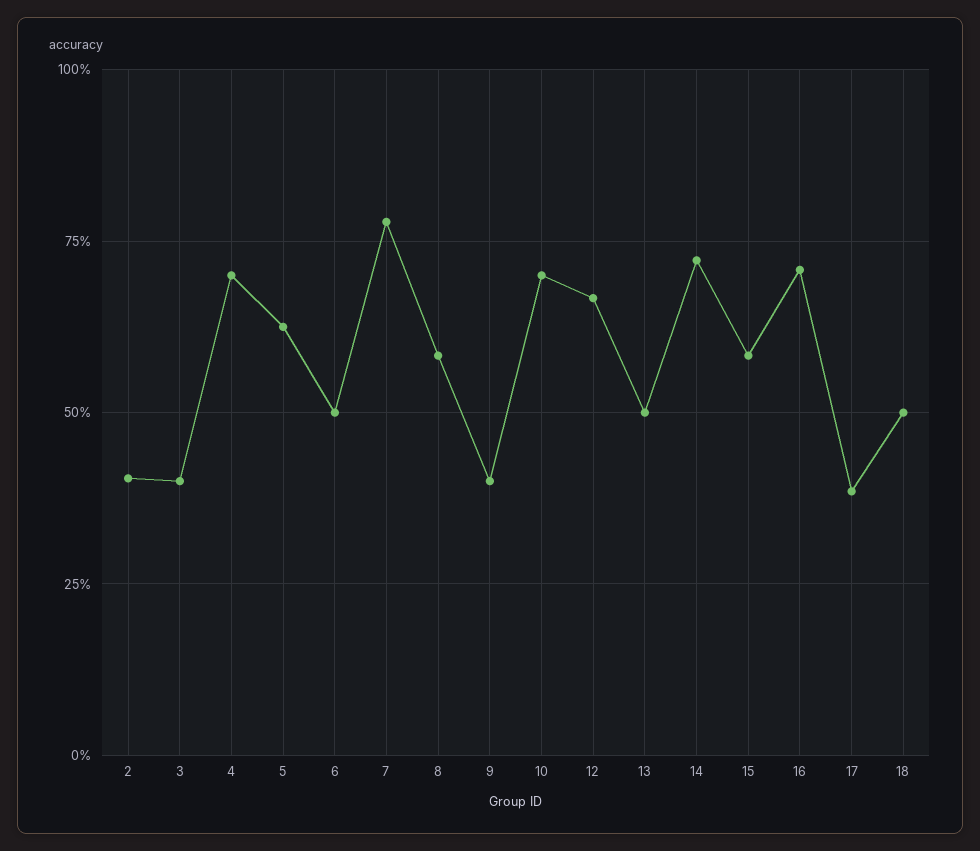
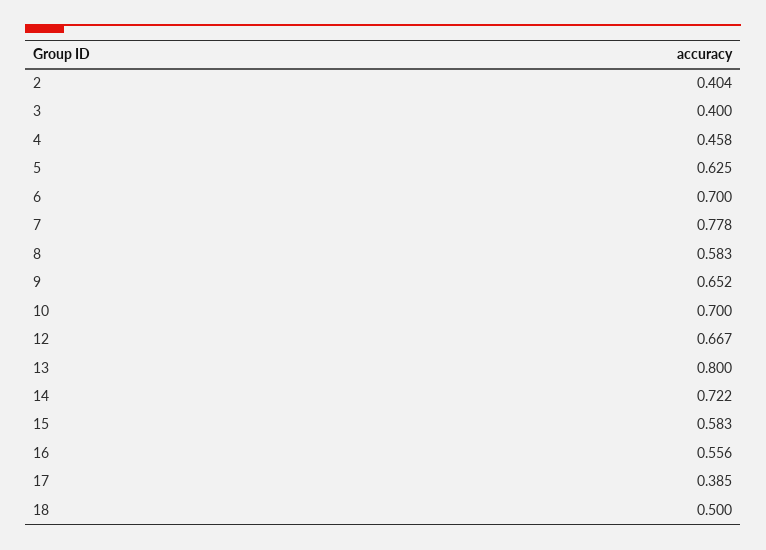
  {
    "2": 0.404,
    "3": 0.4,
-   "4": 0.7,
+   "4": 0.458,
    "5": 0.625,
-   "6": 0.5,
+   "6": 0.7,
    "7": 0.778,
    "8": 0.583,
-   "9": 0.4,
+   "9": 0.652,
    "10": 0.7,
    "12": 0.667,
-   "13": 0.5,
+   "13": 0.8,
    "14": 0.722,
    "15": 0.583,
-   "16": 0.7,
+   "16": 0.556,
    "17": 0.385,
    "18": 0.5
  }

